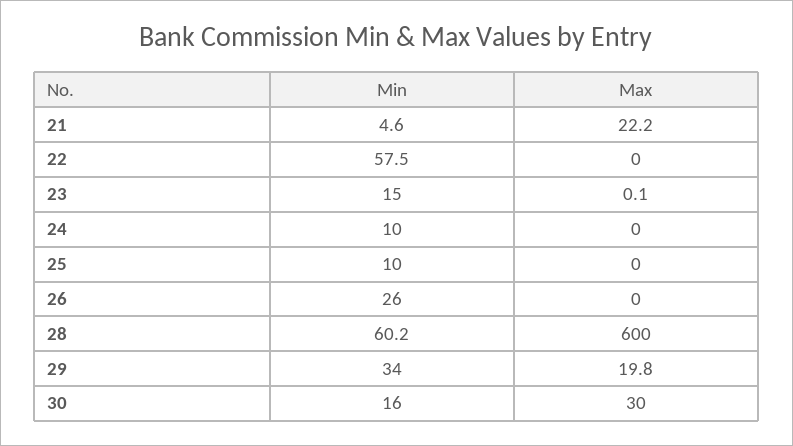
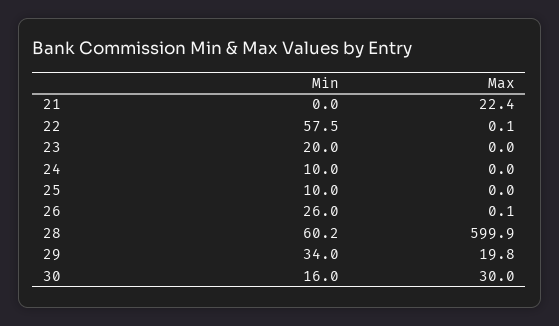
  {
    "Min": {
-     "21": 4.6,
+     "21": 0,
      "22": 57.5,
-     "23": 15,
+     "23": 20,
      "24": 10,
      "25": 10,
      "26": 26,
      "28": 60.2,
      "29": 34,
      "30": 16
    },
    "Max": {
-     "21": 22.2,
+     "21": 22.4,
-     "22": 0,
+     "22": 0.1,
-     "23": 0.1,
+     "23": 0,
      "24": 0,
      "25": 0,
-     "26": 0,
+     "26": 0.1,
-     "28": 600,
+     "28": 599.9,
      "29": 19.8,
      "30": 30
    }
  }

